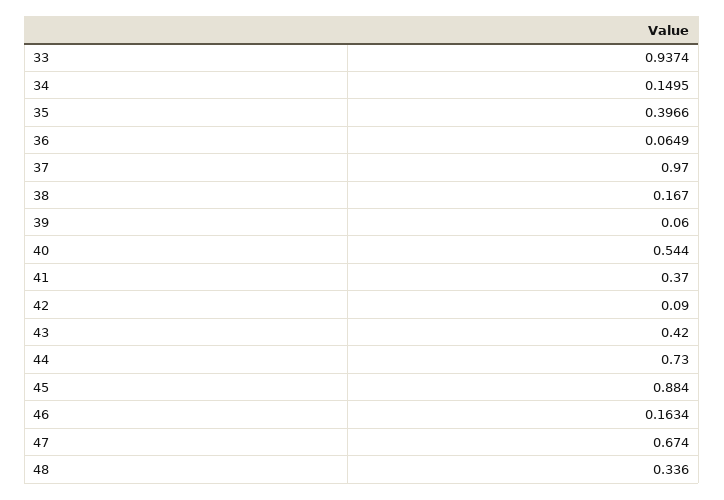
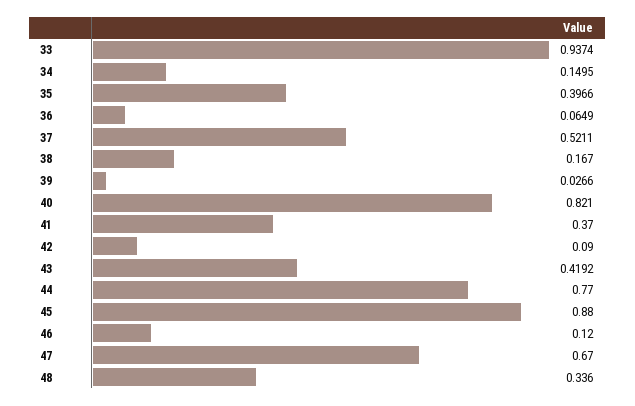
  {
    "33": 0.9374,
    "34": 0.1495,
    "35": 0.3966,
    "36": 0.0649,
-   "37": 0.97,
+   "37": 0.5211,
    "38": 0.167,
-   "39": 0.06,
+   "39": 0.0266,
-   "40": 0.544,
+   "40": 0.821,
    "41": 0.37,
    "42": 0.09,
-   "43": 0.42,
+   "43": 0.4192,
-   "44": 0.73,
+   "44": 0.77,
-   "45": 0.884,
+   "45": 0.88,
-   "46": 0.1634,
+   "46": 0.12,
-   "47": 0.674,
+   "47": 0.67,
    "48": 0.336
  }

